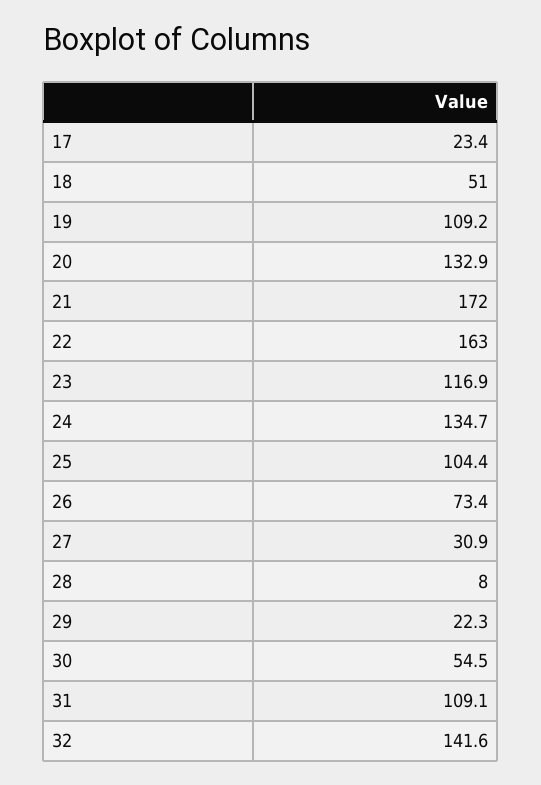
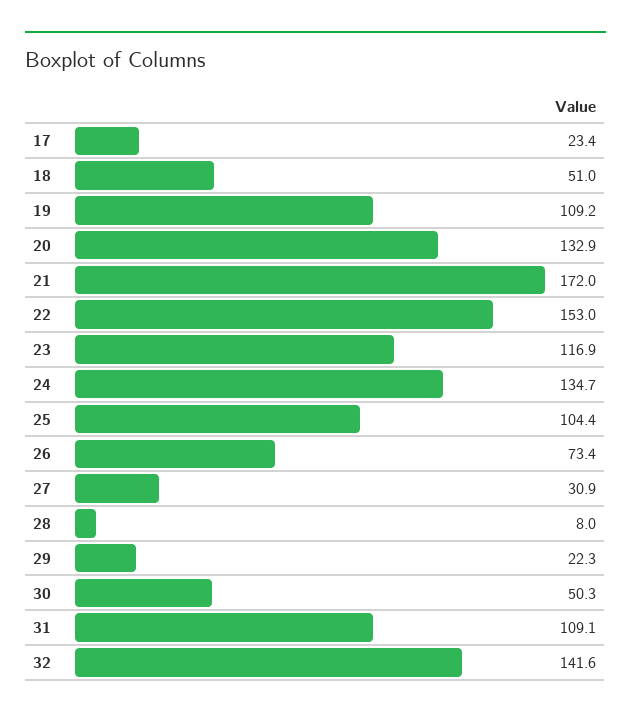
  {
    "17": 23.4,
    "18": 51,
    "19": 109.2,
    "20": 132.9,
    "21": 172,
-   "22": 163,
+   "22": 153,
    "23": 116.9,
    "24": 134.7,
    "25": 104.4,
    "26": 73.4,
    "27": 30.9,
    "28": 8,
    "29": 22.3,
-   "30": 54.5,
+   "30": 50.3,
    "31": 109.1,
    "32": 141.6
  }

